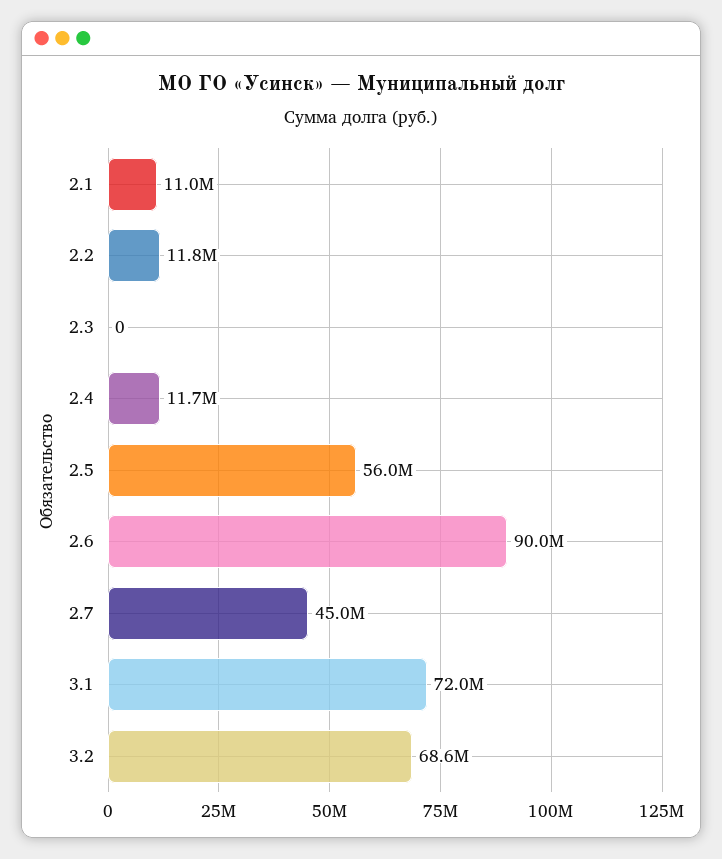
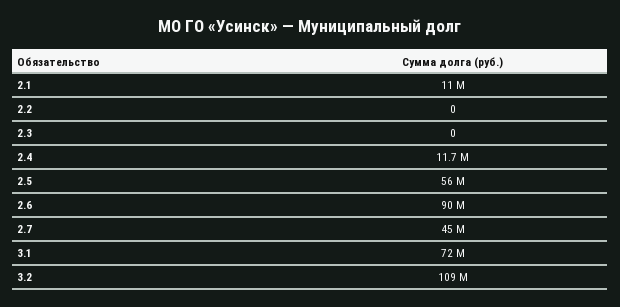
  {
    "2.1": 11000000,
-   "2.2": 11800000,
+   "2.2": 0,
    "2.3": 0,
    "2.4": 11700000,
    "2.5": 56000000,
    "2.6": 90000000,
    "2.7": 45000000,
    "3.1": 72000000,
-   "3.2": 68600000
+   "3.2": 109000000
  }

